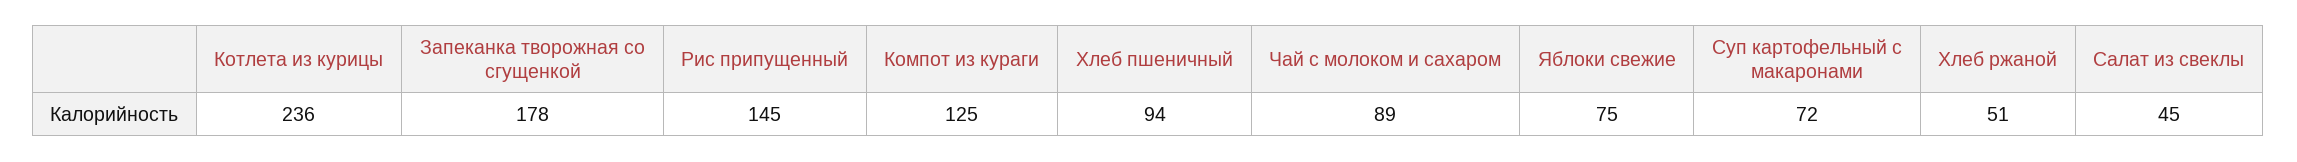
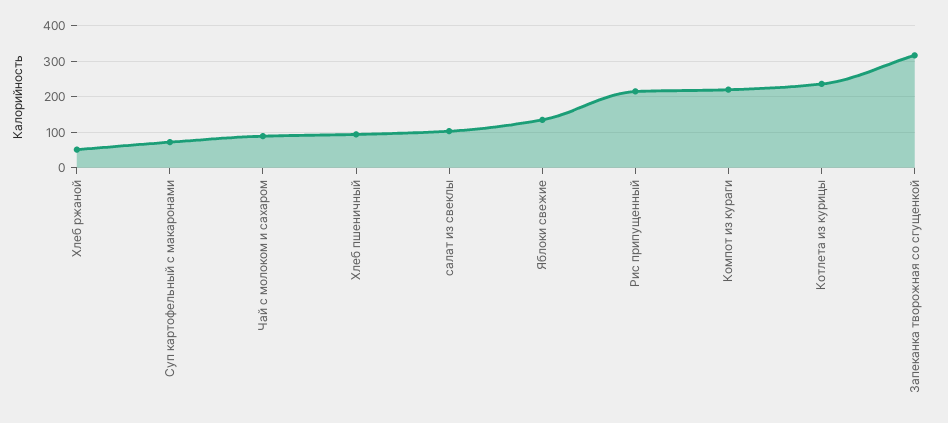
  {
    "Котлета из курицы": 236,
-   "Запеканка творожная со сгущенкой": 178,
+   "Запеканка творожная со сгущенкой": 320,
-   "Рис припущенный": 145,
+   "Рис припущенный": 220,
-   "Компот из кураги": 125,
+   "Компот из кураги": 220,
    "Хлеб пшеничный": 94,
    "Чай с молоком и сахаром": 89,
-   "Яблоки свежие": 75,
+   "Яблоки свежие": 140,
    "Суп картофельный с макаронами": 72,
    "Хлеб ржаной": 51,
-   "Салат из свеклы": 45
+   "Салат из свеклы": 100
  }

